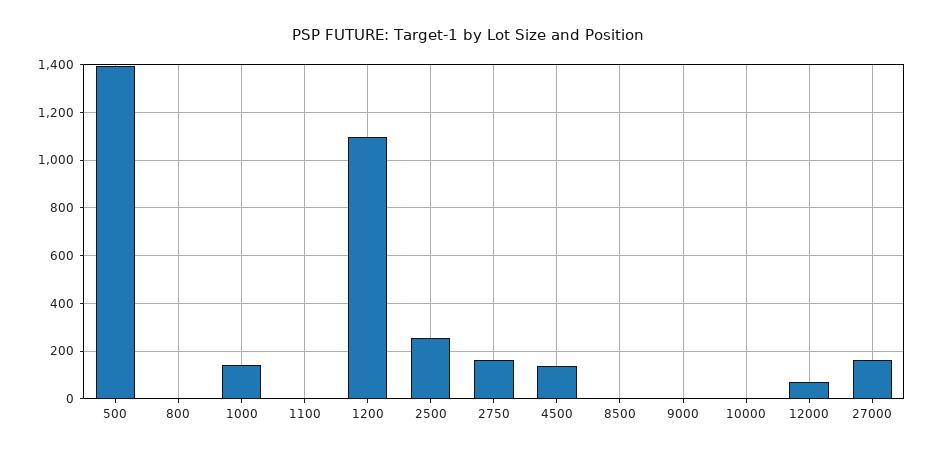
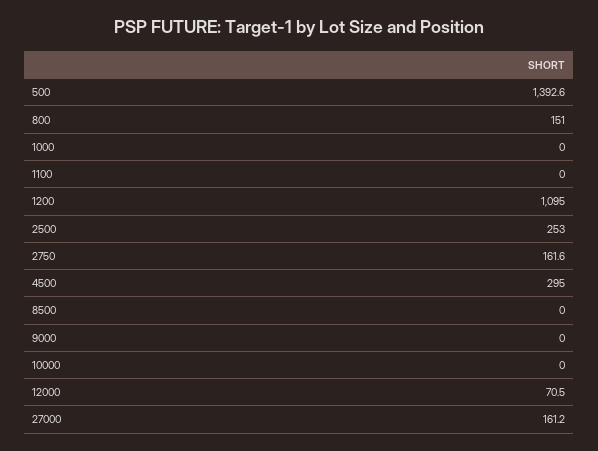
  {
    "500": 1392.6,
-   "800": 0,
+   "800": 151,
-   "1000": 150,
+   "1000": 0,
    "1100": 0,
    "1200": 1095,
    "2500": 253,
    "2750": 161.6,
-   "4500": 150,
+   "4500": 295,
    "8500": 0,
    "9000": 0,
    "10000": 0,
    "12000": 70.5,
    "27000": 161.2
  }

